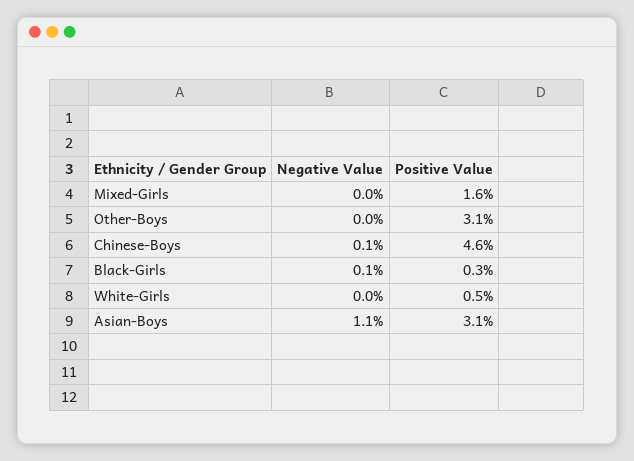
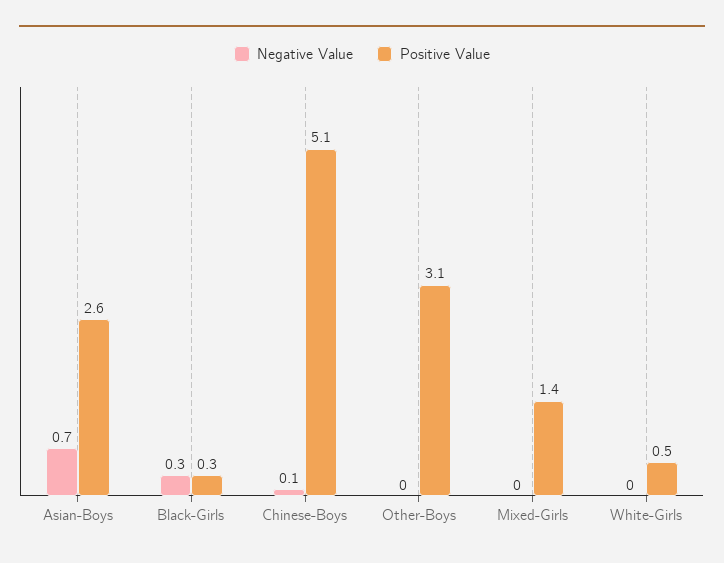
  {
    "Negative Value": {
      "Mixed-Girls": 0,
      "Other-Boys": 0,
      "Chinese-Boys": 0.1,
-     "Black-Girls": 0.1,
+     "Black-Girls": 0.3,
      "White-Girls": 0,
-     "Asian-Boys": 1.1
+     "Asian-Boys": 0.7
    },
    "Positive Value": {
-     "Mixed-Girls": 1.6,
+     "Mixed-Girls": 1.4,
      "Other-Boys": 3.1,
-     "Chinese-Boys": 4.6,
+     "Chinese-Boys": 5.1,
      "Black-Girls": 0.3,
      "White-Girls": 0.5,
-     "Asian-Boys": 3.1
+     "Asian-Boys": 2.6
    }
  }

